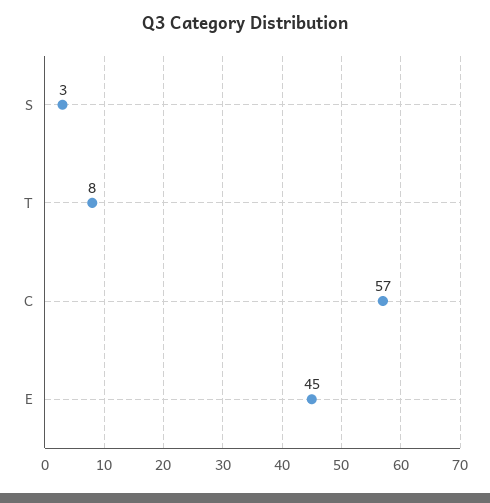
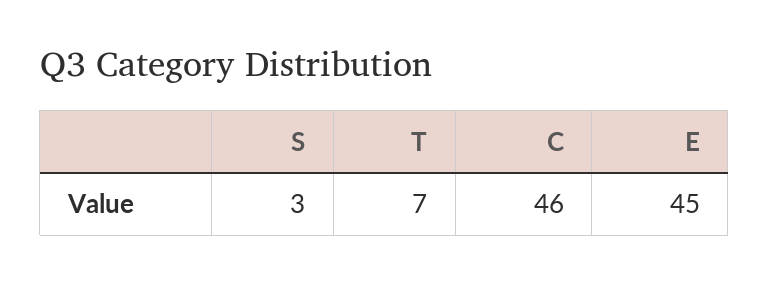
  {
    "S": 3,
-   "T": 8,
+   "T": 7,
-   "C": 57,
+   "C": 46,
    "E": 45
  }

